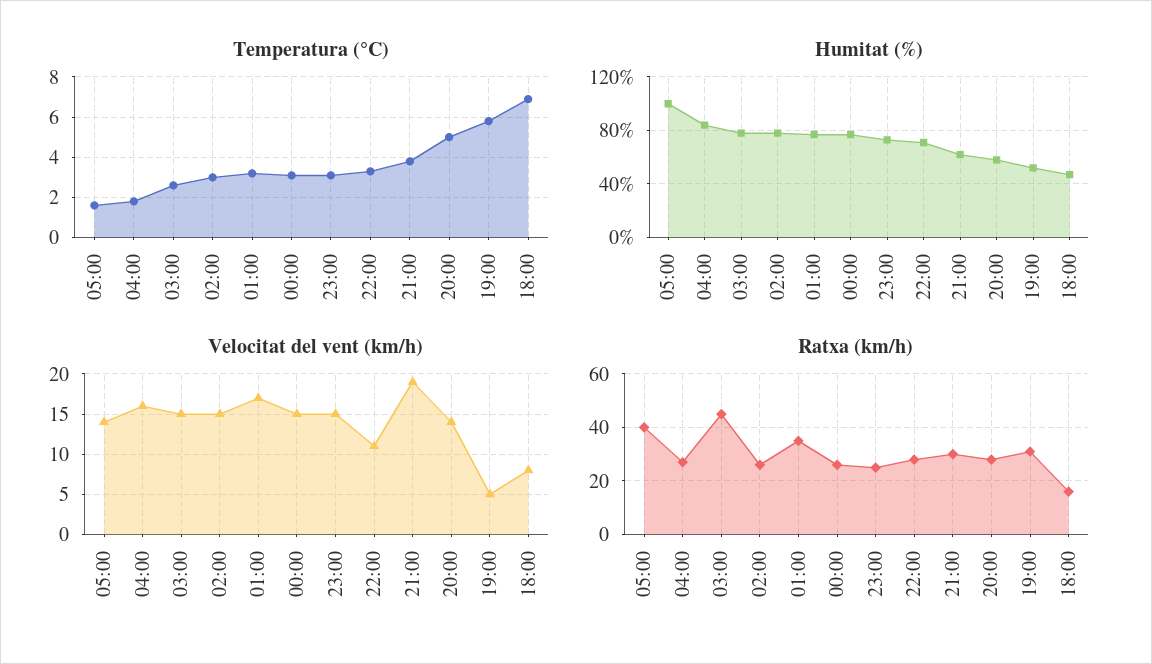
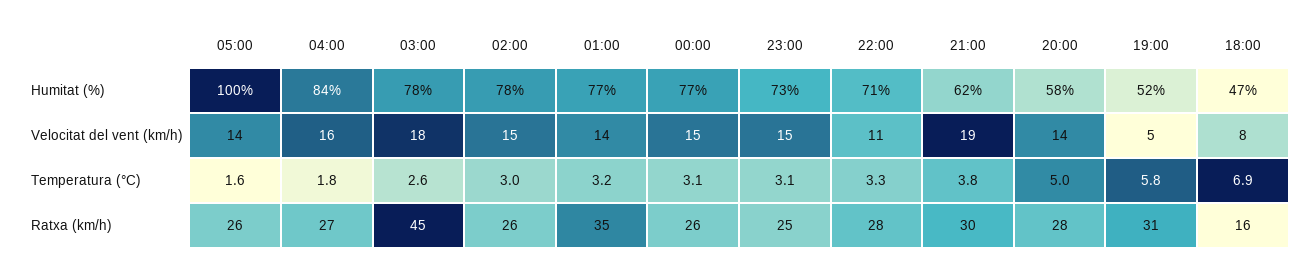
  {
    "Temperatura (°C)": {
      "05:00": 1.6,
      "04:00": 1.8,
      "03:00": 2.6,
      "02:00": 3,
      "01:00": 3.2,
      "00:00": 3.1,
      "23:00": 3.1,
      "22:00": 3.3,
      "21:00": 3.8,
      "20:00": 5,
      "19:00": 5.8,
      "18:00": 6.9
    },
    "Humitat (%)": {
      "05:00": 100,
      "04:00": 84,
      "03:00": 78,
      "02:00": 78,
      "01:00": 77,
      "00:00": 77,
      "23:00": 73,
      "22:00": 71,
      "21:00": 62,
      "20:00": 58,
      "19:00": 52,
      "18:00": 47
    },
    "Velocitat del vent (km/h)": {
      "05:00": 14,
      "04:00": 16,
-     "03:00": 15,
+     "03:00": 18,
      "02:00": 15,
-     "01:00": 17,
+     "01:00": 14,
      "00:00": 15,
      "23:00": 15,
      "22:00": 11,
      "21:00": 19,
      "20:00": 14,
      "19:00": 5,
      "18:00": 8
    },
    "Ratxa (km/h)": {
-     "05:00": 40,
+     "05:00": 26,
      "04:00": 27,
      "03:00": 45,
      "02:00": 26,
      "01:00": 35,
      "00:00": 26,
      "23:00": 25,
      "22:00": 28,
      "21:00": 30,
      "20:00": 28,
      "19:00": 31,
      "18:00": 16
    }
  }

